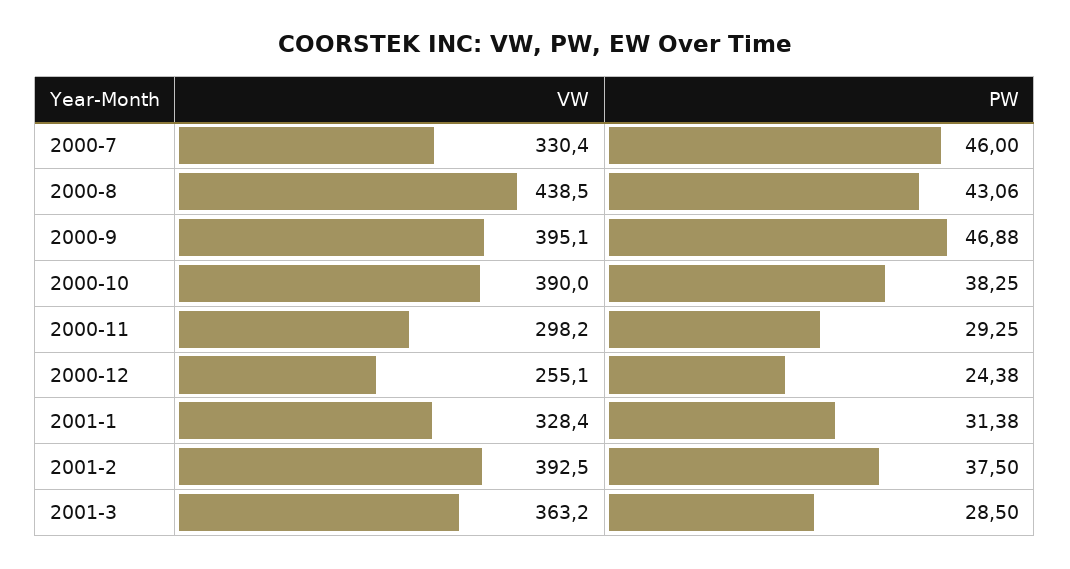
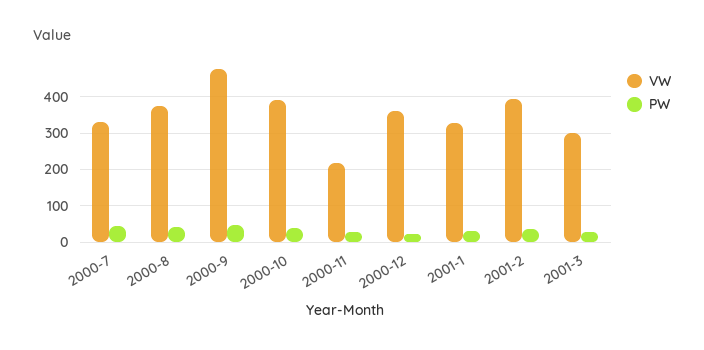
  {
    "VW": {
      "2000-7": 330.4,
-     "2000-8": 438.5,
+     "2000-8": 380,
-     "2000-9": 395.1,
+     "2000-9": 480,
      "2000-10": 390,
-     "2000-11": 298.2,
+     "2000-11": 220,
-     "2000-12": 255.1,
+     "2000-12": 360,
      "2001-1": 328.4,
      "2001-2": 392.5,
-     "2001-3": 363.2
+     "2001-3": 300
    },
    "PW": {
      "2000-7": 46,
      "2000-8": 43.06,
      "2000-9": 46.88,
      "2000-10": 38.25,
      "2000-11": 29.25,
      "2000-12": 24.38,
      "2001-1": 31.38,
      "2001-2": 37.5,
      "2001-3": 28.5
    }
  }

